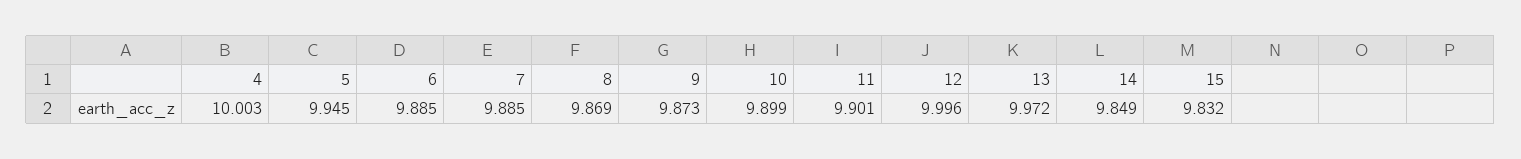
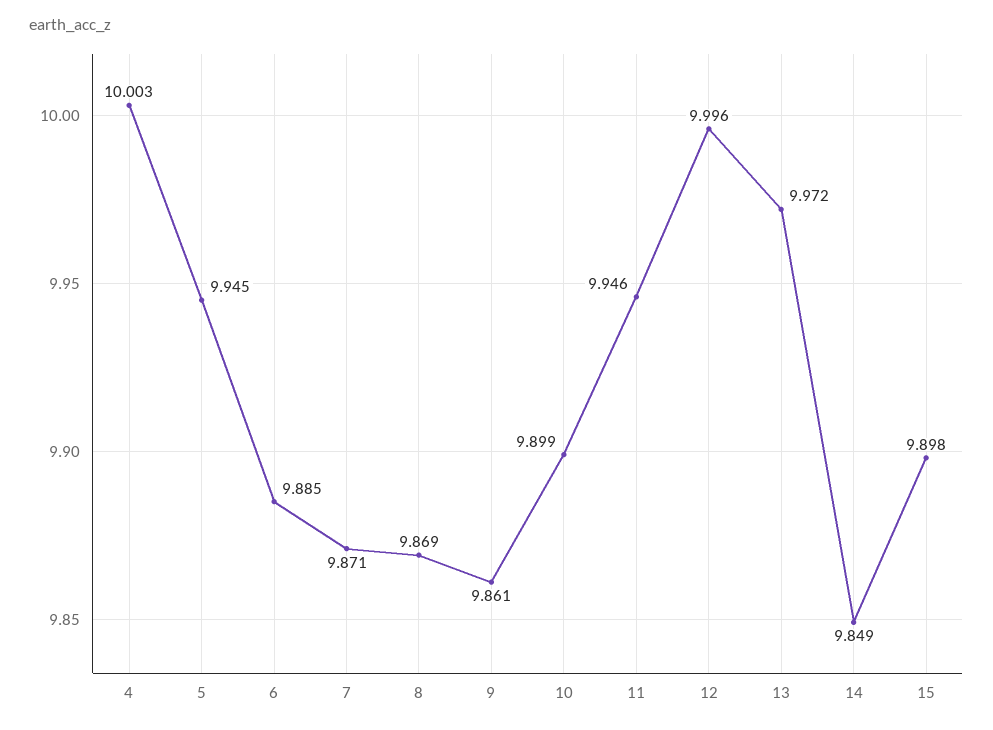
  {
    "4": 10.003,
    "5": 9.945,
    "6": 9.885,
-   "7": 9.885,
+   "7": 9.871,
    "8": 9.869,
-   "9": 9.873,
+   "9": 9.861,
    "10": 9.899,
-   "11": 9.901,
+   "11": 9.946,
    "12": 9.996,
    "13": 9.972,
    "14": 9.849,
-   "15": 9.832
+   "15": 9.898
  }

